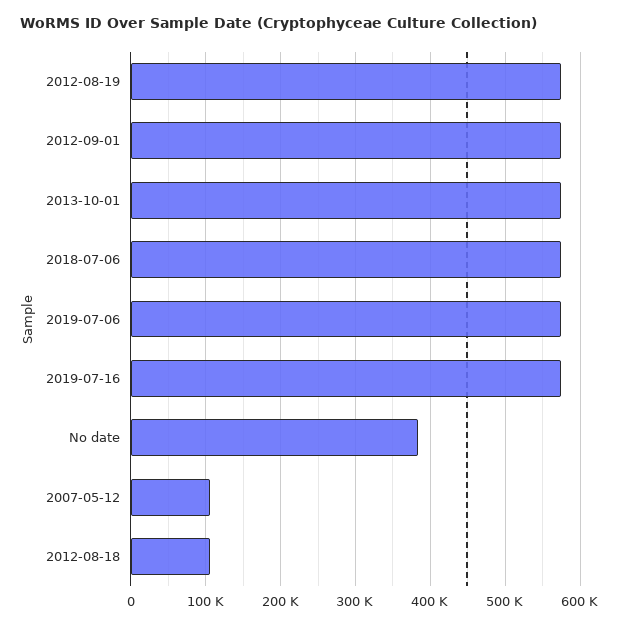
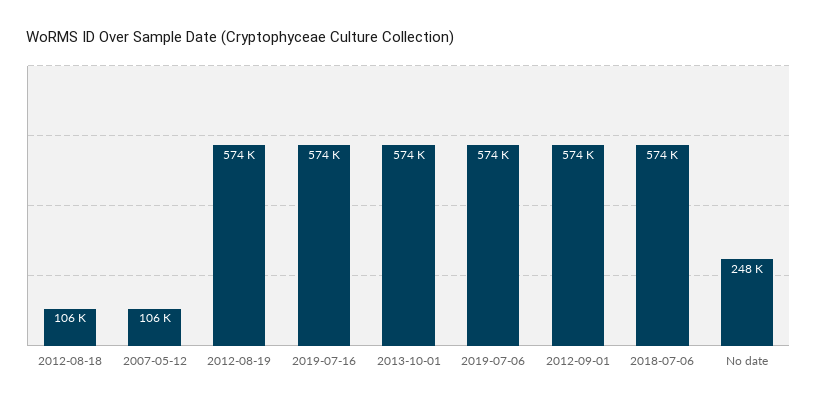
  {
    "2012-08-19": 574000,
    "2012-09-01": 574000,
    "2013-10-01": 574000,
    "2018-07-06": 574000,
    "2019-07-06": 574000,
    "2019-07-16": 574000,
-   "No date": 380000,
+   "No date": 248000,
    "2007-05-12": 106000,
    "2012-08-18": 106000
  }

